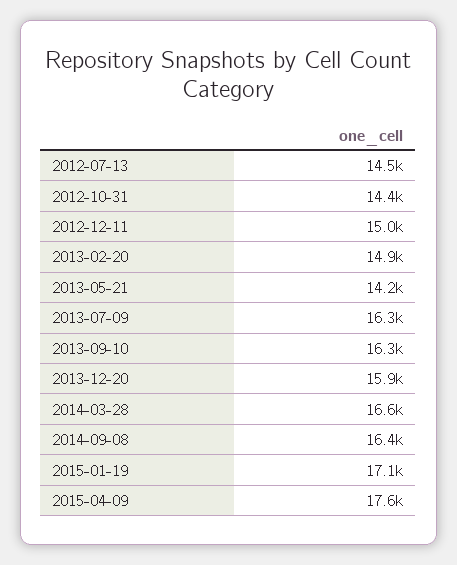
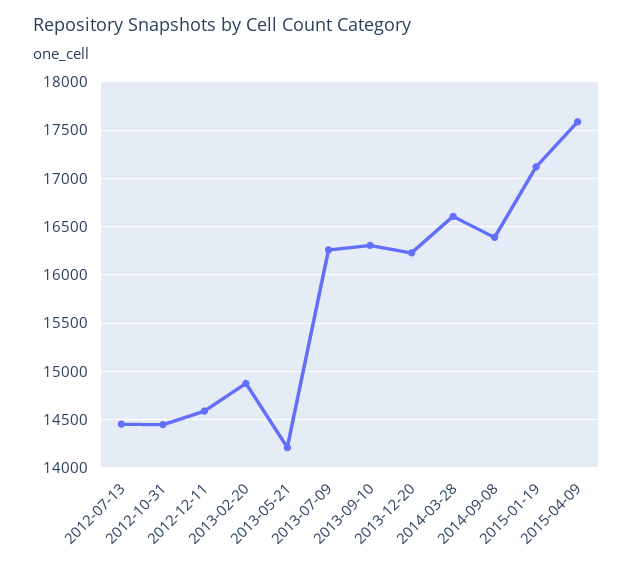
  {
    "2012-07-13": 14500,
    "2012-10-31": 14400,
-   "2012-12-11": 15000,
+   "2012-12-11": 14600,
    "2013-02-20": 14900,
    "2013-05-21": 14200,
    "2013-07-09": 16300,
    "2013-09-10": 16300,
-   "2013-12-20": 15900,
+   "2013-12-20": 16200,
    "2014-03-28": 16600,
    "2014-09-08": 16400,
    "2015-01-19": 17100,
    "2015-04-09": 17600
  }

